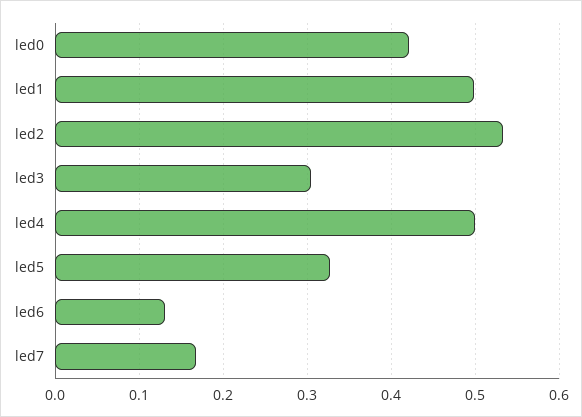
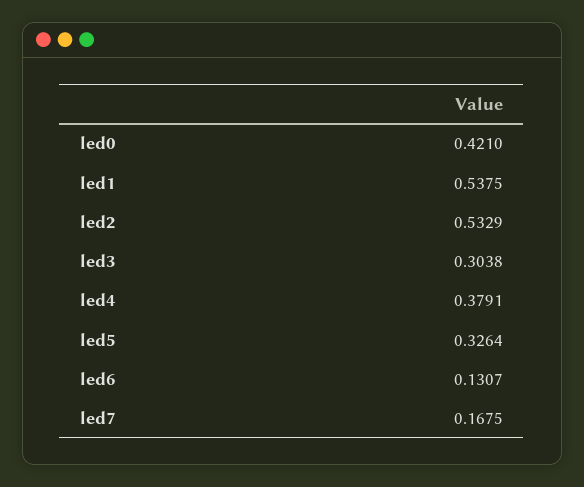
  {
    "led0": 0.421,
-   "led1": 0.5,
+   "led1": 0.5375,
    "led2": 0.5329,
    "led3": 0.3038,
-   "led4": 0.5,
+   "led4": 0.3791,
    "led5": 0.3264,
    "led6": 0.1307,
    "led7": 0.1675
  }

